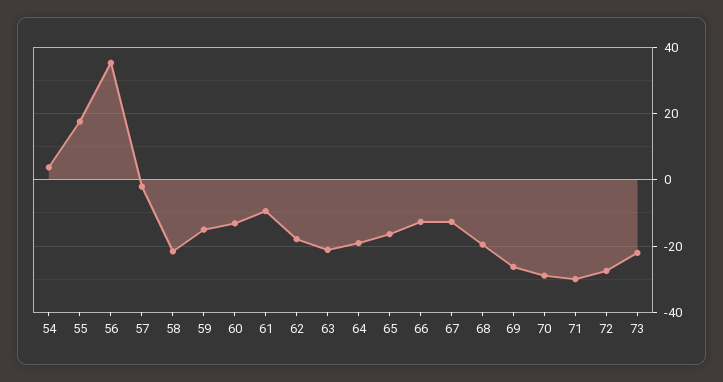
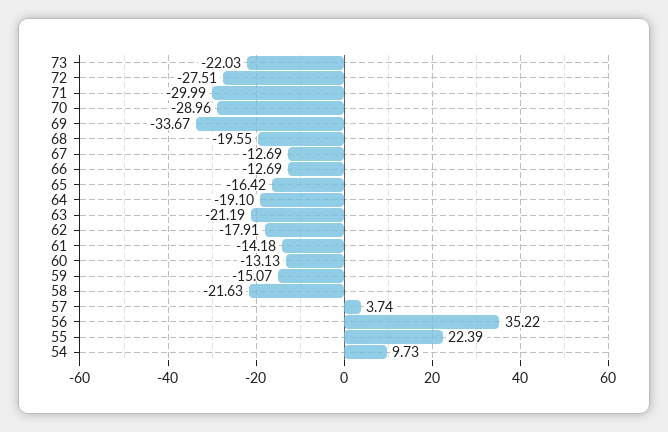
  {
-   "54": 4,
+   "54": 9.73,
-   "55": 18,
+   "55": 22.39,
    "56": 35.22,
-   "57": -2,
+   "57": 3.74,
    "58": -21.63,
    "59": -15.07,
    "60": -13.13,
-   "61": -10,
+   "61": -14.18,
    "62": -17.91,
    "63": -21.19,
    "64": -19.1,
    "65": -16.42,
    "66": -12.69,
    "67": -12.69,
    "68": -19.55,
-   "69": -26,
+   "69": -33.67,
    "70": -28.96,
    "71": -29.99,
    "72": -27.51,
    "73": -22.03
  }

